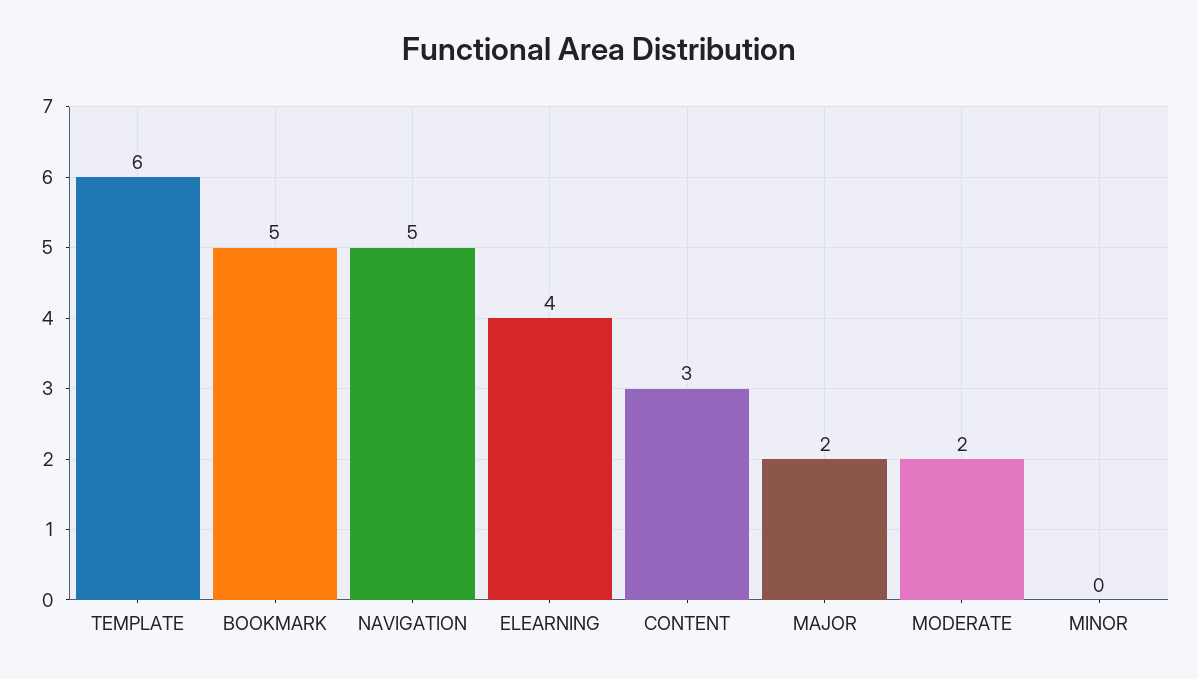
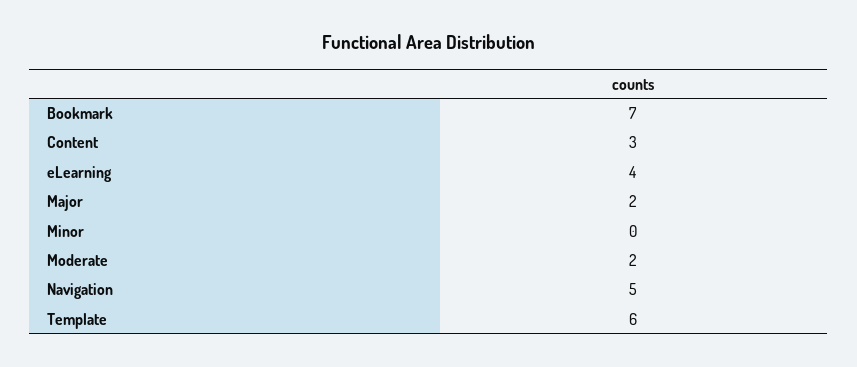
  {
    "TEMPLATE": 6,
-   "BOOKMARK": 5,
+   "BOOKMARK": 7,
    "NAVIGATION": 5,
    "ELEARNING": 4,
    "CONTENT": 3,
    "MAJOR": 2,
    "MODERATE": 2,
    "MINOR": 0
  }

